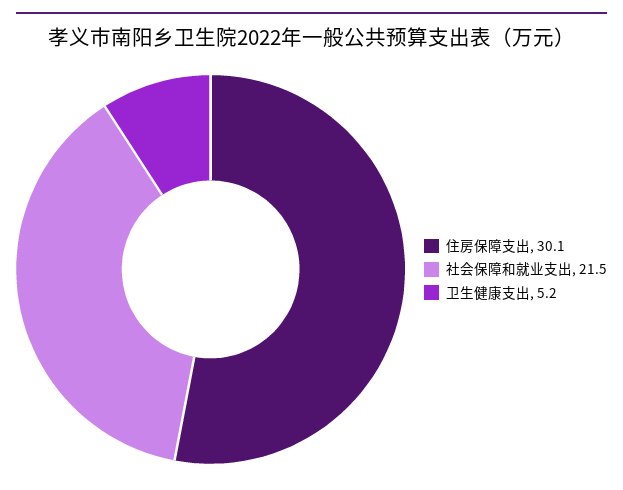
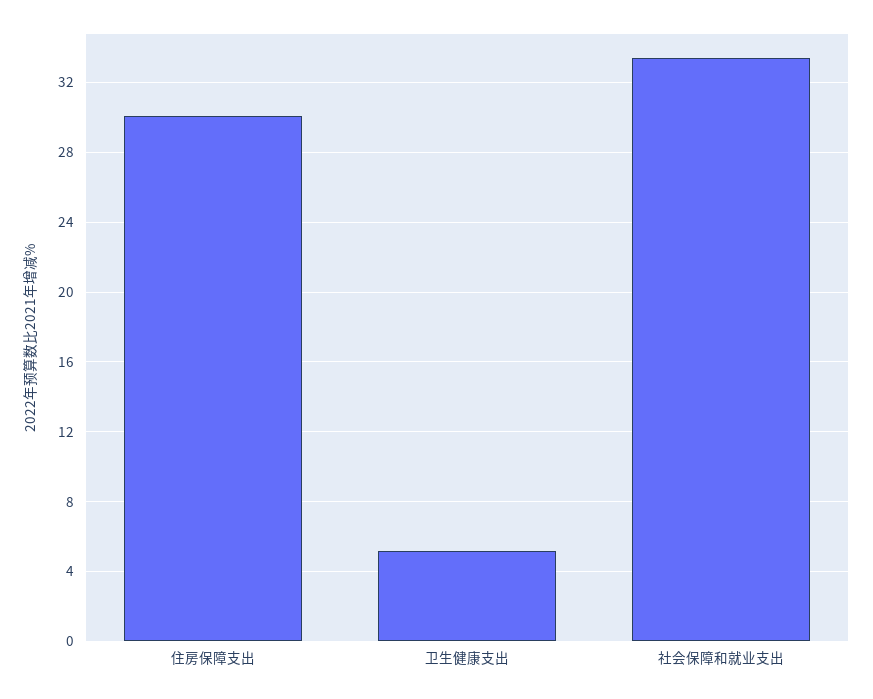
  {
    "住房保障支出": 30.1,
-   "社会保障和就业支出": 21.5,
+   "社会保障和就业支出": 33.5,
    "卫生健康支出": 5.2
  }

